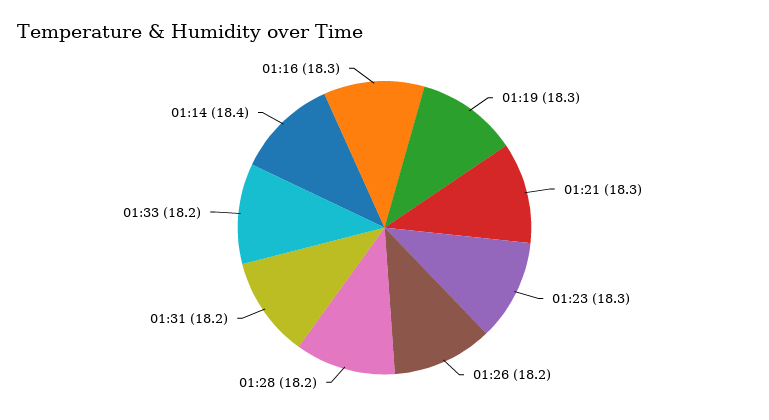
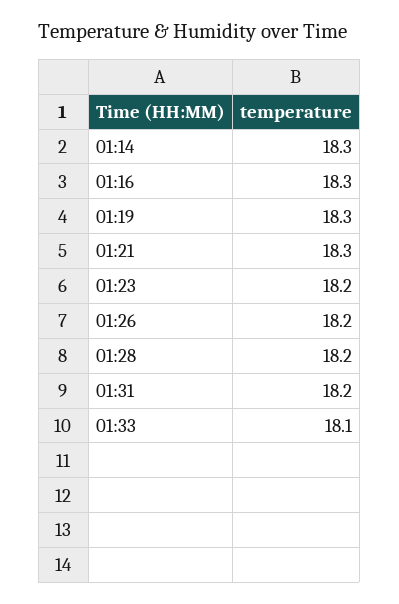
  {
    "01:19": 18.3,
    "01:21": 18.3,
-   "01:23": 18.3,
+   "01:23": 18.2,
    "01:26": 18.2,
    "01:28": 18.2,
    "01:31": 18.2,
-   "01:33": 18.2,
+   "01:33": 18.1,
-   "01:14": 18.4,
+   "01:14": 18.3,
    "01:16": 18.3
  }

